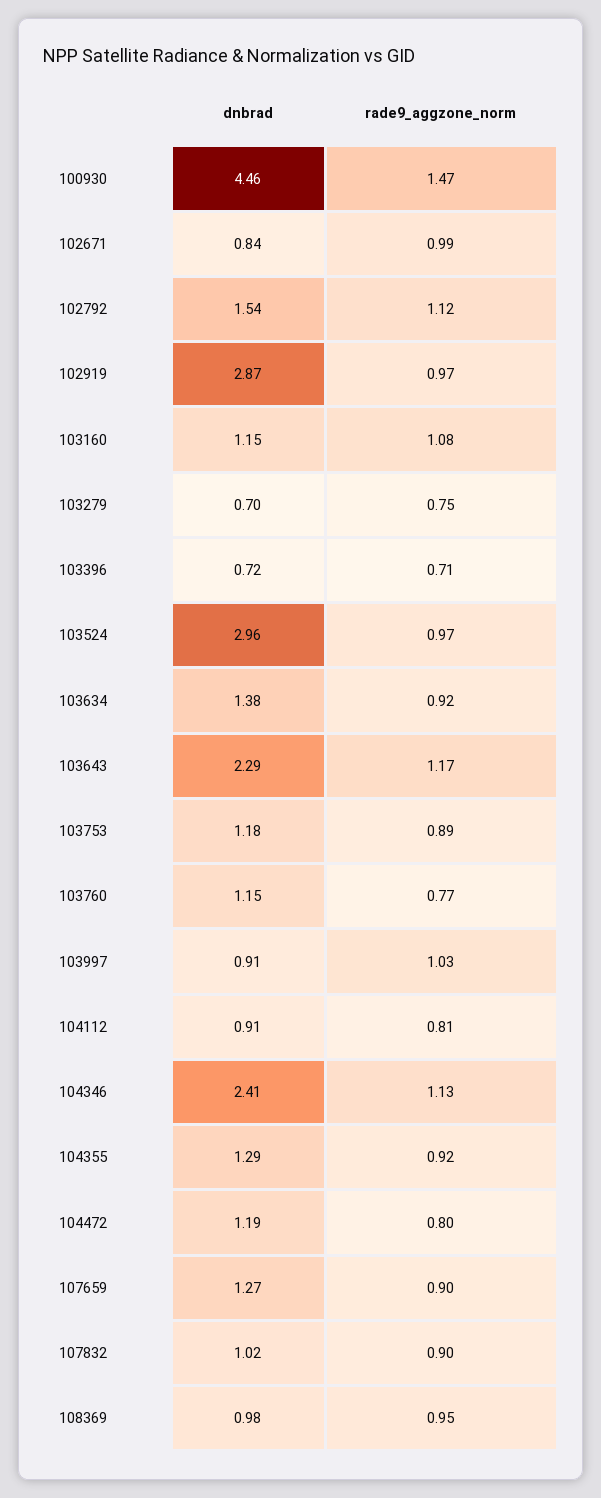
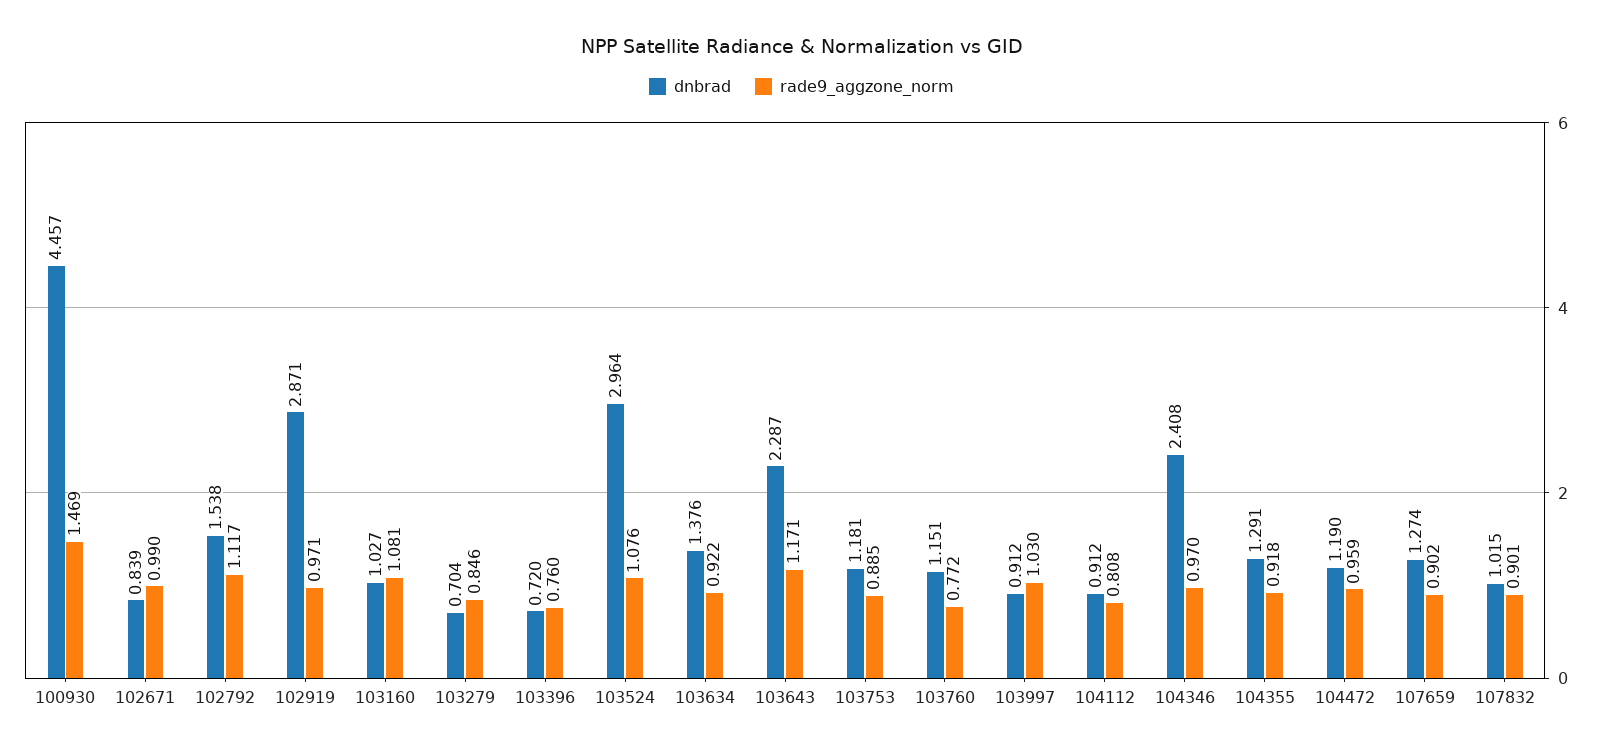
  {
    "dnbrad": {
      "100930": 4.457,
      "102671": 0.839,
      "102792": 1.538,
      "102919": 2.871,
-     "103160": 1.15,
+     "103160": 1.027,
      "103279": 0.704,
      "103396": 0.72,
      "103524": 2.964,
      "103634": 1.376,
      "103643": 2.287,
      "103753": 1.181,
      "103760": 1.151,
      "103997": 0.912,
      "104112": 0.912,
      "104346": 2.408,
      "104355": 1.291,
      "104472": 1.19,
      "107659": 1.274,
-     "107832": 1.015,
+     "107832": 1.015
-     "108369": 0.98
    },
    "rade9_aggzone_norm": {
      "100930": 1.469,
      "102671": 0.99,
      "102792": 1.117,
      "102919": 0.971,
      "103160": 1.081,
-     "103279": 0.75,
+     "103279": 0.846,
-     "103396": 0.71,
+     "103396": 0.76,
-     "103524": 0.97,
+     "103524": 1.076,
      "103634": 0.922,
      "103643": 1.171,
      "103753": 0.885,
      "103760": 0.772,
      "103997": 1.03,
      "104112": 0.808,
-     "104346": 1.13,
+     "104346": 0.97,
      "104355": 0.918,
-     "104472": 0.8,
+     "104472": 0.959,
      "107659": 0.902,
-     "107832": 0.901,
+     "107832": 0.901
-     "108369": 0.95
    }
  }

